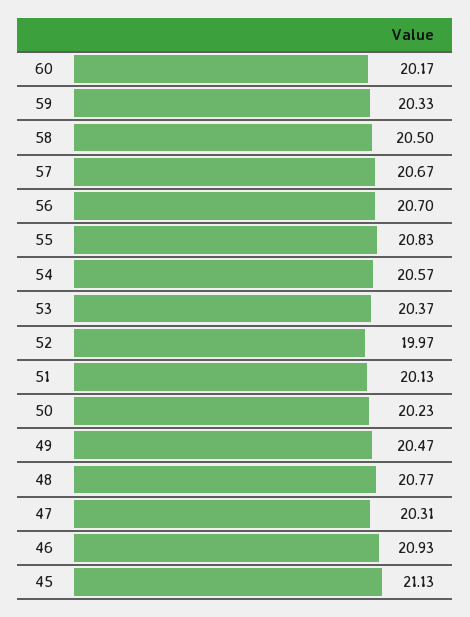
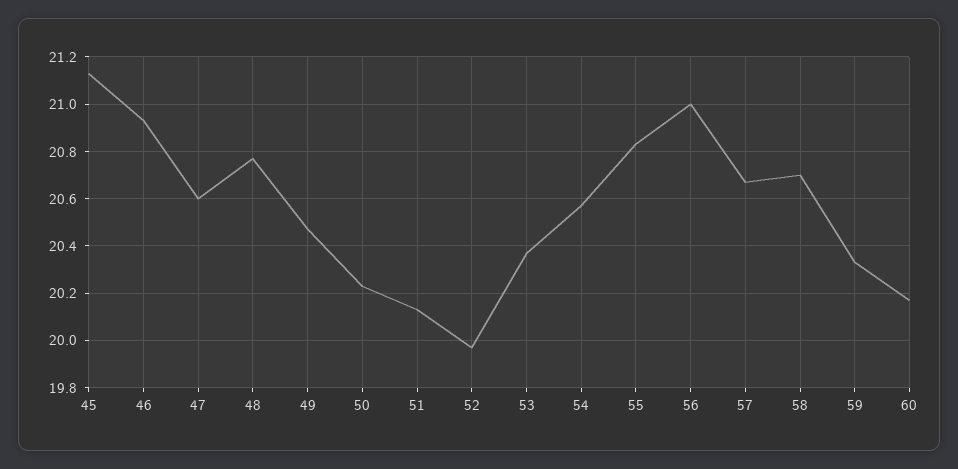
  {
    "60": 20.17,
    "59": 20.33,
-   "58": 20.5,
+   "58": 20.7,
    "57": 20.67,
-   "56": 20.7,
+   "56": 21,
    "55": 20.83,
    "54": 20.57,
    "53": 20.37,
    "52": 19.97,
    "51": 20.13,
    "50": 20.23,
    "49": 20.47,
    "48": 20.77,
-   "47": 20.31,
+   "47": 20.6,
    "46": 20.93,
    "45": 21.13
  }

